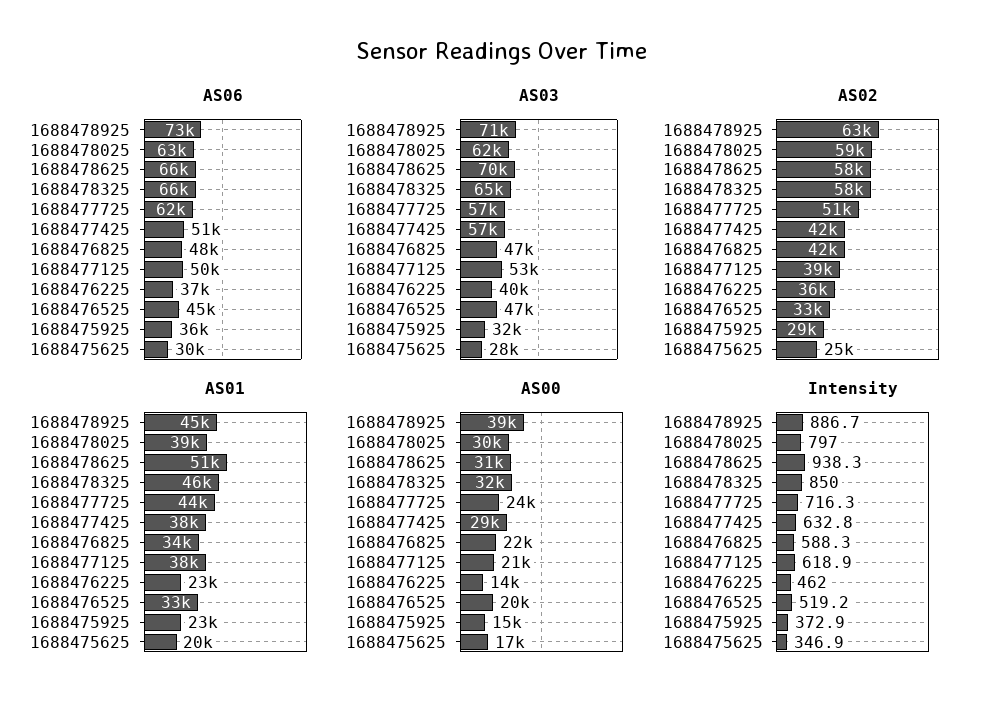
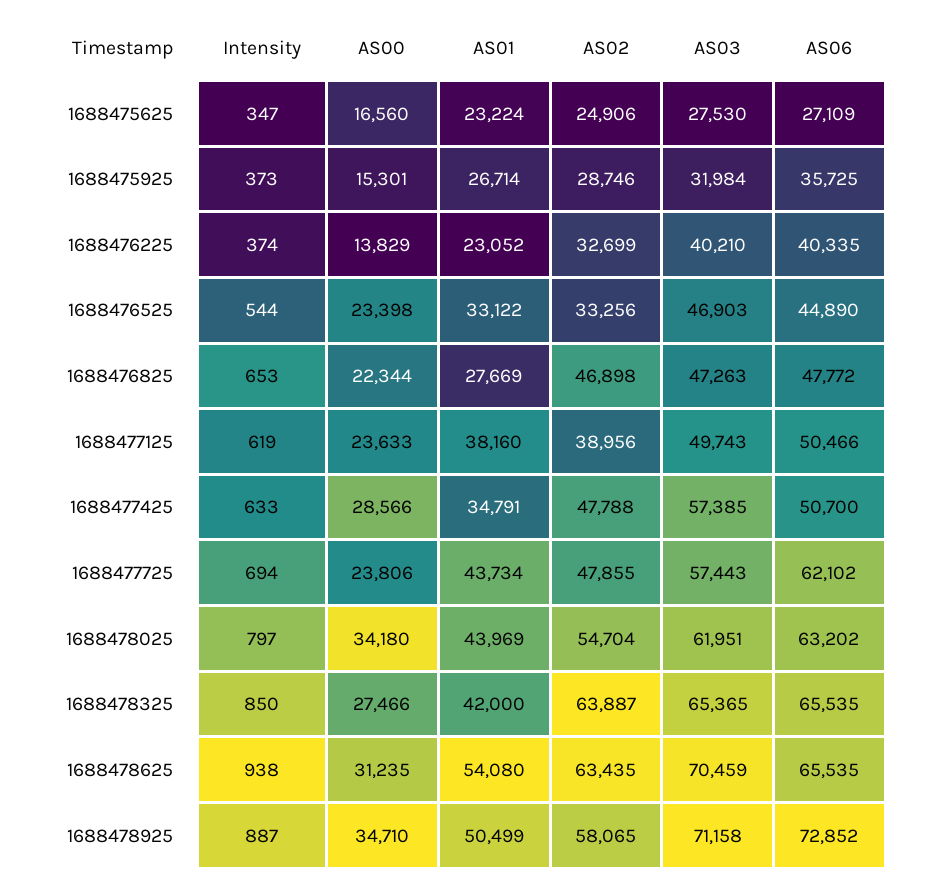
  {
    "AS06": {
      "1688478925": 72852,
      "1688478025": 63202,
      "1688478625": 65535,
      "1688478325": 65535,
      "1688477725": 62102,
      "1688477425": 50700,
      "1688476825": 47772,
      "1688477125": 50466,
-     "1688476225": 37000,
+     "1688476225": 40335,
      "1688476525": 44890,
      "1688475925": 35725,
-     "1688475625": 30000
+     "1688475625": 27109
    },
    "AS03": {
      "1688478925": 71158,
      "1688478025": 61951,
      "1688478625": 70459,
      "1688478325": 65365,
      "1688477725": 57443,
      "1688477425": 57385,
      "1688476825": 47263,
-     "1688477125": 53000,
+     "1688477125": 49743,
      "1688476225": 40210,
      "1688476525": 46903,
      "1688475925": 31984,
      "1688475625": 27530
    },
    "AS02": {
-     "1688478925": 63000,
+     "1688478925": 58065,
-     "1688478025": 59000,
+     "1688478025": 54704,
-     "1688478625": 58000,
+     "1688478625": 63435,
-     "1688478325": 58000,
+     "1688478325": 63887,
-     "1688477725": 51000,
+     "1688477725": 47855,
-     "1688477425": 42000,
+     "1688477425": 47788,
-     "1688476825": 42000,
+     "1688476825": 46898,
      "1688477125": 38956,
-     "1688476225": 36000,
+     "1688476225": 32699,
      "1688476525": 33256,
      "1688475925": 28746,
      "1688475625": 24906
    },
    "AS01": {
-     "1688478925": 45000,
+     "1688478925": 50499,
-     "1688478025": 39000,
+     "1688478025": 43969,
-     "1688478625": 51000,
+     "1688478625": 54080,
-     "1688478325": 46000,
+     "1688478325": 42000,
      "1688477725": 43734,
-     "1688477425": 38000,
+     "1688477425": 34791,
-     "1688476825": 34000,
+     "1688476825": 27669,
      "1688477125": 38160,
      "1688476225": 23052,
      "1688476525": 33122,
-     "1688475925": 23000,
+     "1688475925": 26714,
-     "1688475625": 20000
+     "1688475625": 23224
    },
    "AS00": {
-     "1688478925": 39000,
+     "1688478925": 34710,
-     "1688478025": 30000,
+     "1688478025": 34180,
      "1688478625": 31235,
-     "1688478325": 32000,
+     "1688478325": 27466,
      "1688477725": 23806,
      "1688477425": 28566,
      "1688476825": 22344,
-     "1688477125": 21000,
+     "1688477125": 23633,
      "1688476225": 13829,
-     "1688476525": 20000,
+     "1688476525": 23398,
      "1688475925": 15301,
      "1688475625": 16560
    },
    "Intensity": {
      "1688478925": 886.7,
      "1688478025": 797,
      "1688478625": 938.3,
      "1688478325": 850,
-     "1688477725": 716.3,
+     "1688477725": 694,
      "1688477425": 632.8,
-     "1688476825": 588.3,
+     "1688476825": 653,
      "1688477125": 618.9,
-     "1688476225": 462,
+     "1688476225": 374,
-     "1688476525": 519.2,
+     "1688476525": 544,
      "1688475925": 372.9,
      "1688475625": 346.9
    }
  }

